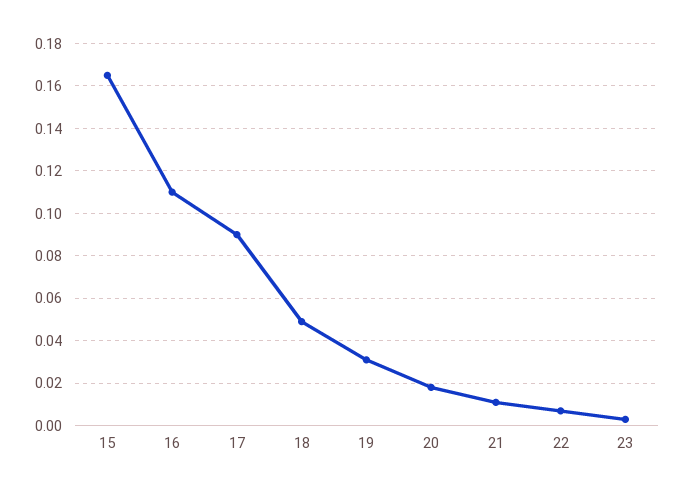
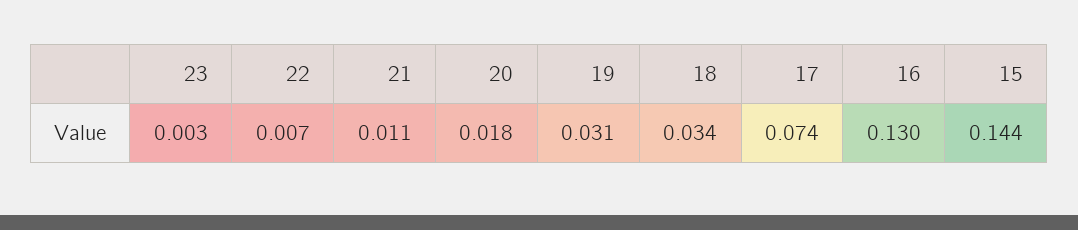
  {
-   "15": 0.165,
+   "15": 0.144,
-   "16": 0.11,
+   "16": 0.13,
-   "17": 0.09,
+   "17": 0.074,
-   "18": 0.05,
+   "18": 0.034,
    "19": 0.031,
    "20": 0.018,
    "21": 0.011,
    "22": 0.007,
    "23": 0.003
  }

